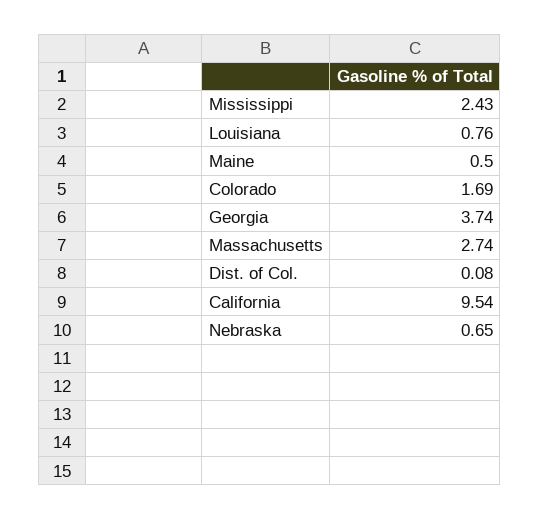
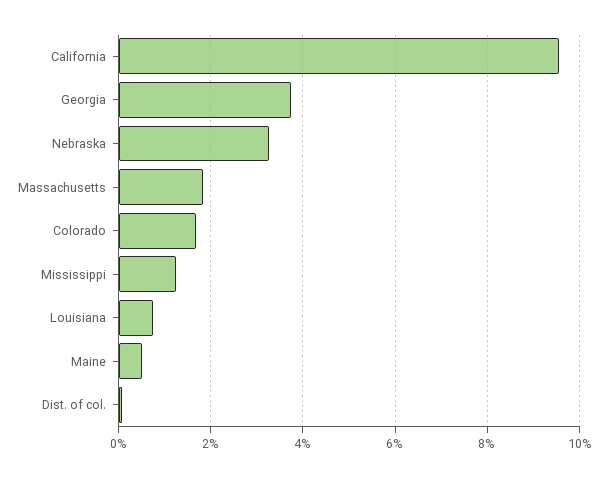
  {
-   "Mississippi": 2.43,
+   "Mississippi": 1.2,
    "Louisiana": 0.76,
    "Maine": 0.5,
    "Colorado": 1.69,
    "Georgia": 3.74,
-   "Massachusetts": 2.74,
+   "Massachusetts": 1.8,
    "Dist. of Col.": 0.08,
    "California": 9.54,
-   "Nebraska": 0.65
+   "Nebraska": 3.2
  }

